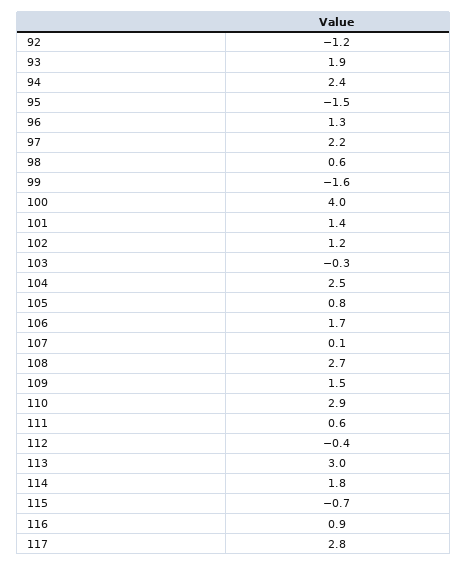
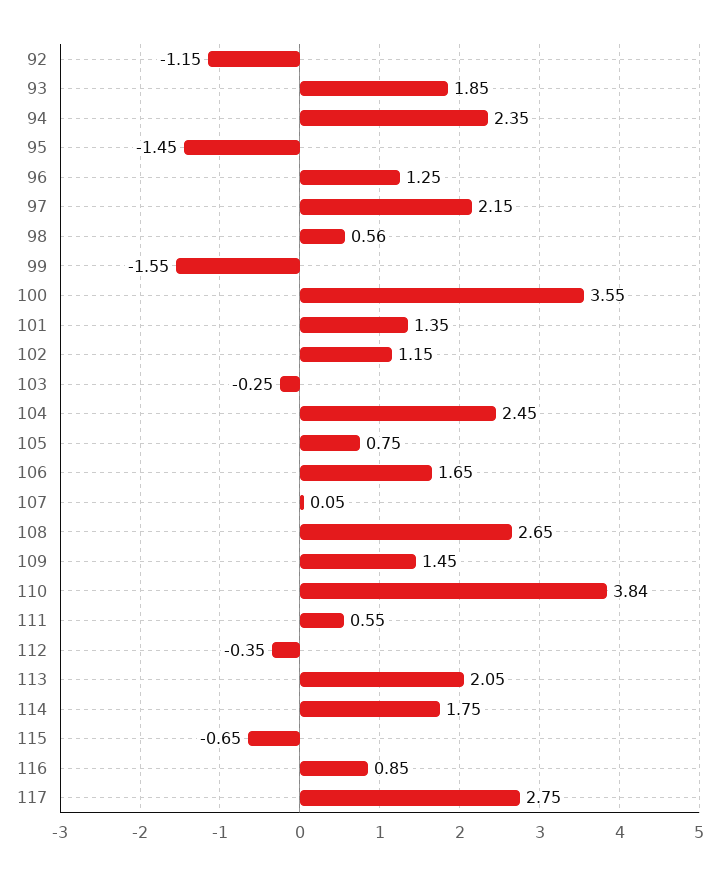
  {
    "92": -1.15,
    "93": 1.85,
    "94": 2.35,
    "95": -1.45,
    "96": 1.25,
    "97": 2.15,
    "98": 0.56,
    "99": -1.55,
-   "100": 4,
+   "100": 3.55,
    "101": 1.35,
    "102": 1.15,
    "103": -0.25,
    "104": 2.45,
    "105": 0.75,
    "106": 1.65,
    "107": 0.05,
    "108": 2.65,
    "109": 1.45,
-   "110": 2.9,
+   "110": 3.84,
    "111": 0.55,
    "112": -0.35,
-   "113": 3,
+   "113": 2.05,
    "114": 1.75,
    "115": -0.65,
    "116": 0.85,
    "117": 2.75
  }

